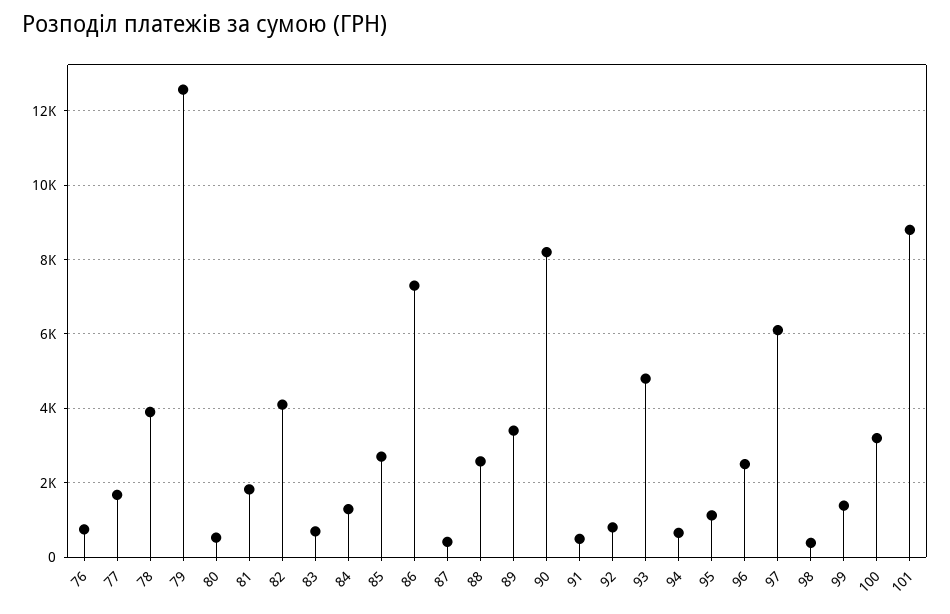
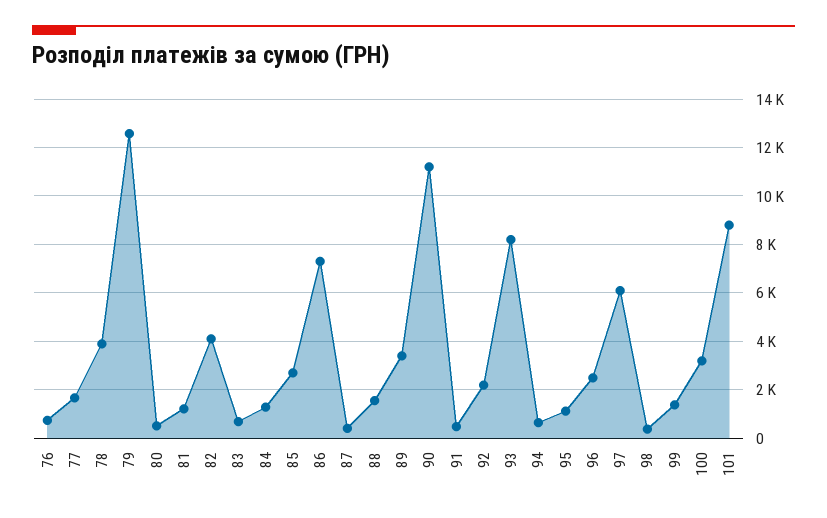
  {
    "76": 800,
    "77": 1600,
    "78": 4000,
    "79": 12600,
    "80": 600,
-   "81": 1800,
+   "81": 1250,
    "82": 4200,
    "83": 600,
    "84": 1200,
    "85": 2800,
    "86": 7400,
    "87": 400,
-   "88": 2600,
+   "88": 1500,
    "89": 3400,
-   "90": 8200,
+   "90": 11250,
    "91": 400,
-   "92": 800,
+   "92": 2250,
-   "93": 4800,
+   "93": 8250,
    "94": 600,
    "95": 1200,
    "96": 2600,
    "97": 6200,
    "98": 400,
    "99": 1400,
    "100": 3200,
    "101": 8800
  }

